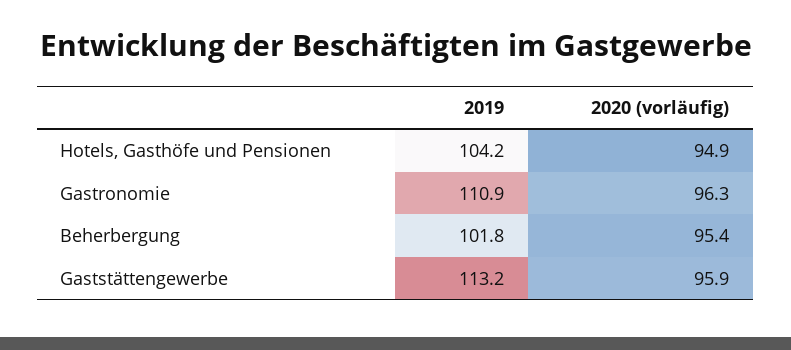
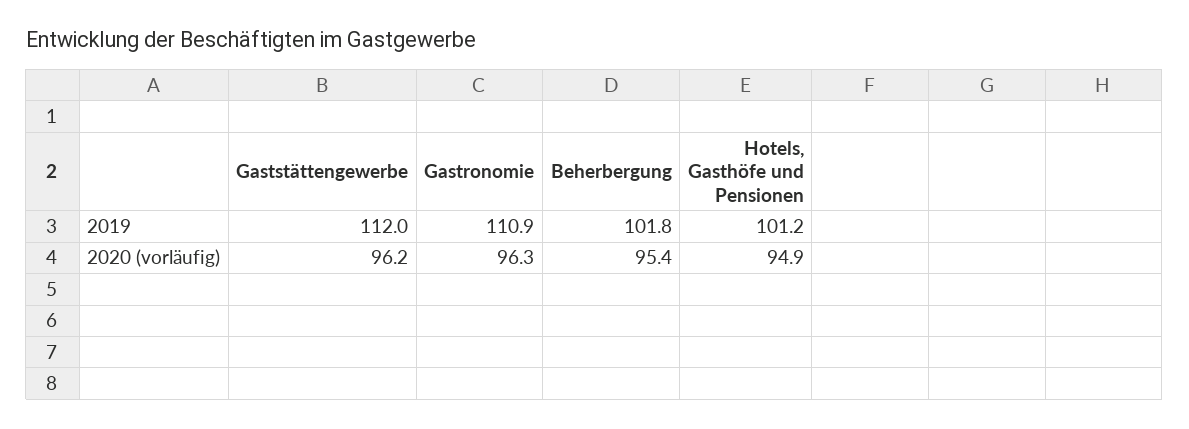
  {
    "2019": {
-     "Hotels, Gasthöfe und Pensionen": 104.2,
+     "Hotels, Gasthöfe und Pensionen": 101.2,
      "Gastronomie": 110.9,
      "Beherbergung": 101.8,
-     "Gaststättengewerbe": 113.2
+     "Gaststättengewerbe": 112
    },
    "2020 (vorläufig)": {
      "Hotels, Gasthöfe und Pensionen": 94.9,
      "Gastronomie": 96.3,
      "Beherbergung": 95.4,
-     "Gaststättengewerbe": 95.9
+     "Gaststättengewerbe": 96.2
    }
  }

